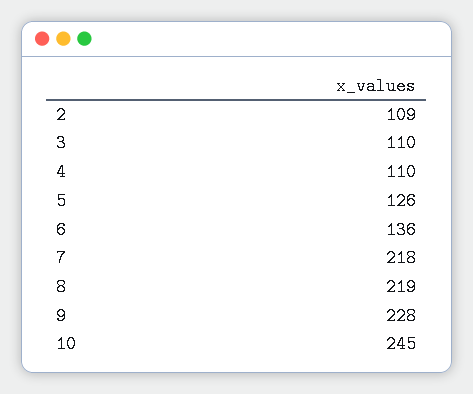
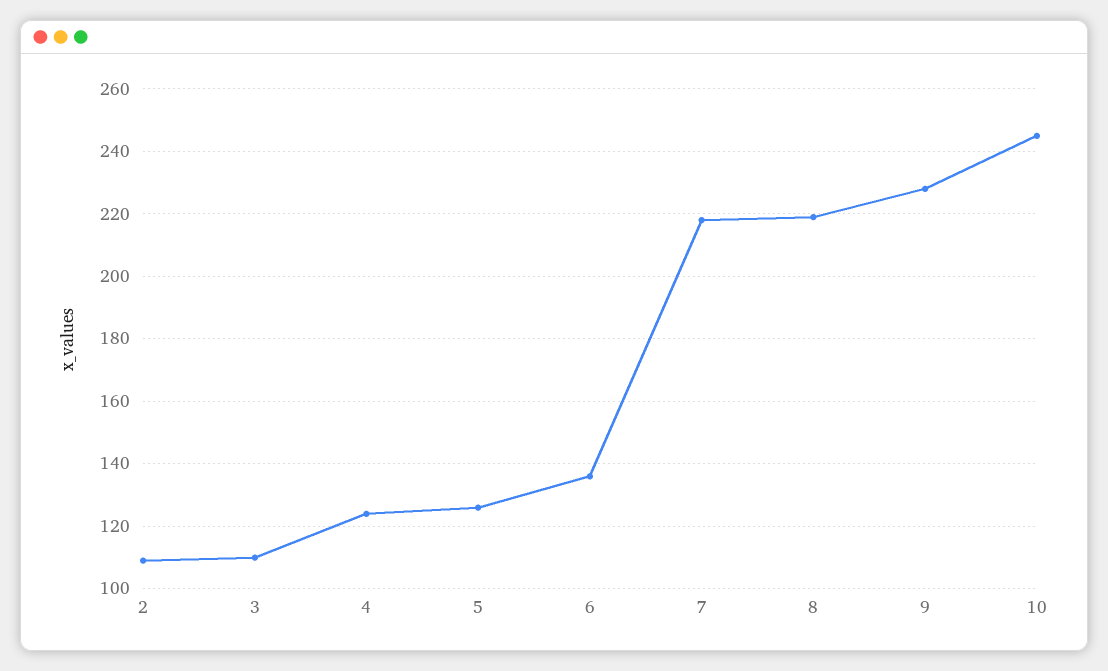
  {
    "2": 109,
    "3": 110,
-   "4": 110,
+   "4": 125,
    "5": 126,
    "6": 136,
    "7": 218,
    "8": 219,
    "9": 228,
    "10": 245
  }

